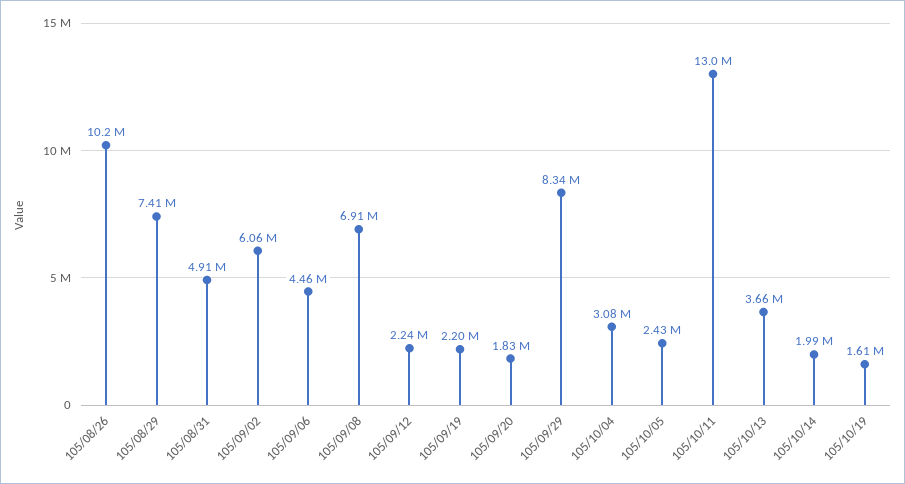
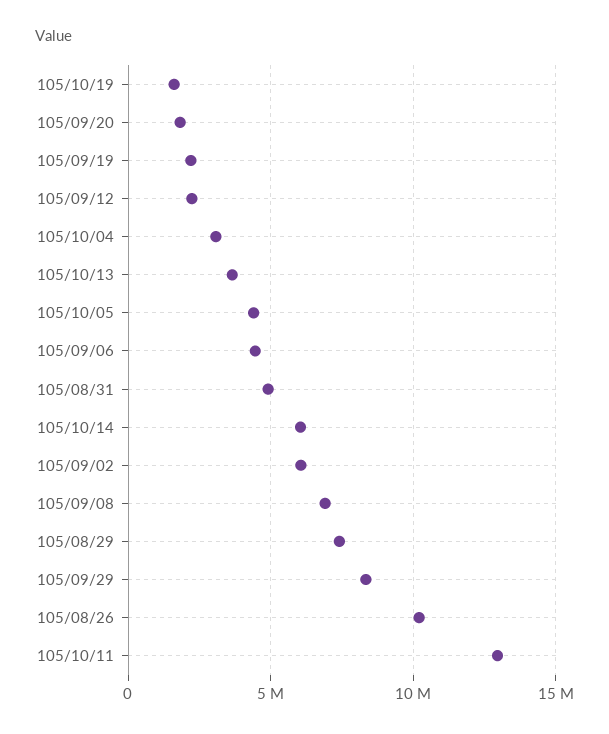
  {
    "105/08/26": 10200000,
    "105/08/29": 7410000,
    "105/08/31": 4910000,
    "105/09/02": 6060000,
    "105/09/06": 4460000,
    "105/09/08": 6910000,
    "105/09/12": 2240000,
    "105/09/19": 2200000,
    "105/09/20": 1830000,
    "105/09/29": 8340000,
    "105/10/04": 3080000,
-   "105/10/05": 2430000,
+   "105/10/05": 4500000,
    "105/10/11": 13000000,
    "105/10/13": 3660000,
-   "105/10/14": 1990000,
+   "105/10/14": 6000000,
    "105/10/19": 1610000
  }

